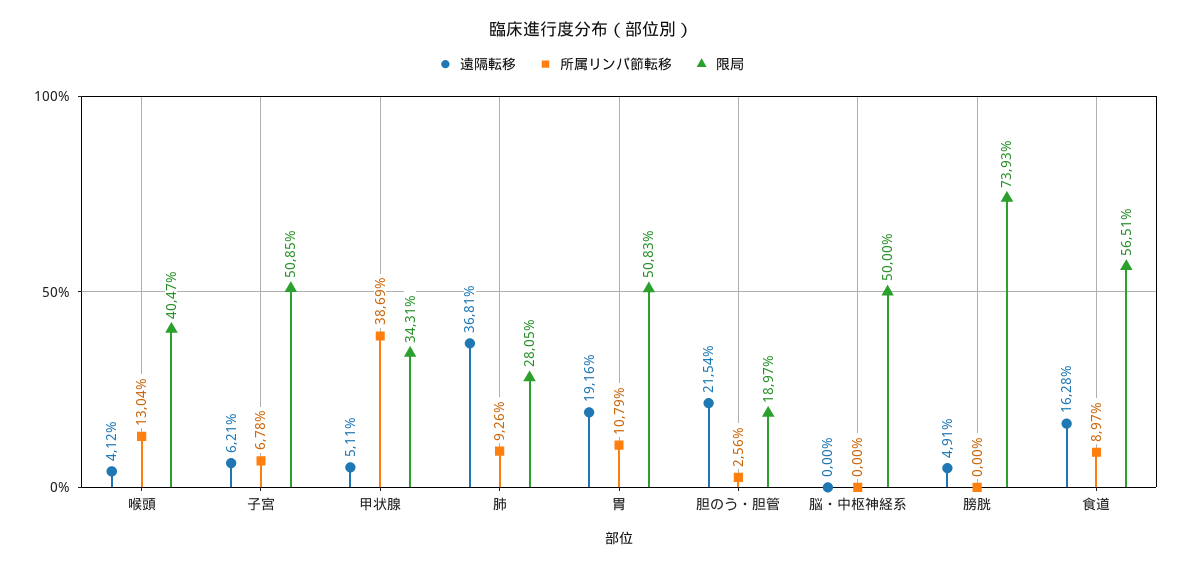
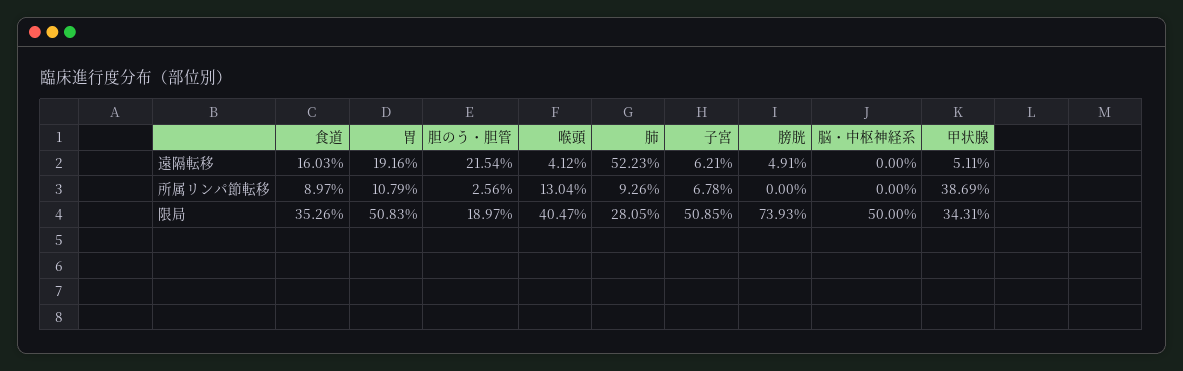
  {
    "遠隔転移": {
      "喉頭": 4.12,
      "子宮": 6.21,
      "甲状腺": 5.11,
-     "肺": 36.81,
+     "肺": 52.23,
      "胃": 19.16,
      "胆のう・胆管": 21.54,
      "脳・中枢神経系": 0,
      "膀胱": 4.91,
-     "食道": 16.28
+     "食道": 16.03
    },
    "所属リンパ節転移": {
      "喉頭": 13.04,
      "子宮": 6.78,
      "甲状腺": 38.69,
      "肺": 9.26,
      "胃": 10.79,
      "胆のう・胆管": 2.56,
      "脳・中枢神経系": 0,
      "膀胱": 0,
      "食道": 8.97
    },
    "限局": {
      "喉頭": 40.47,
      "子宮": 50.85,
      "甲状腺": 34.31,
      "肺": 28.05,
      "胃": 50.83,
      "胆のう・胆管": 18.97,
      "脳・中枢神経系": 50,
      "膀胱": 73.93,
-     "食道": 56.51
+     "食道": 35.26
    }
  }

